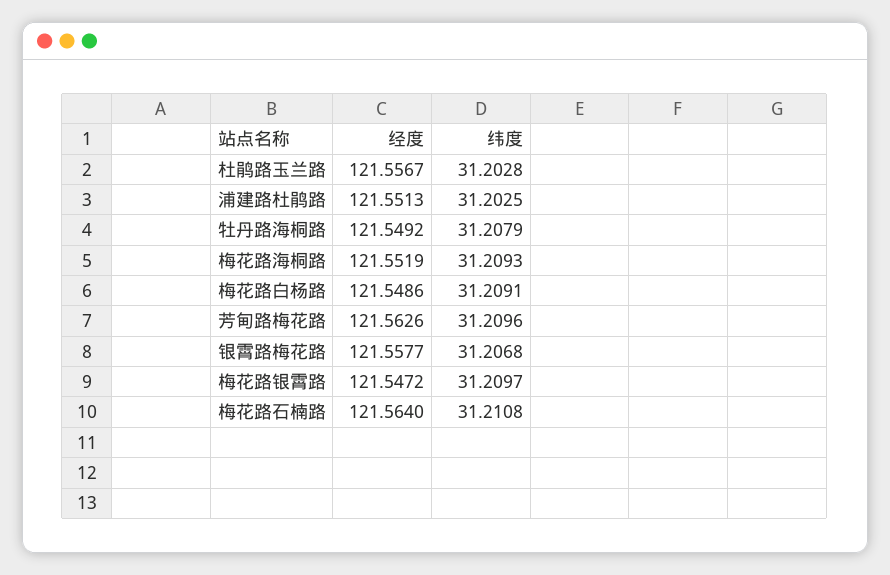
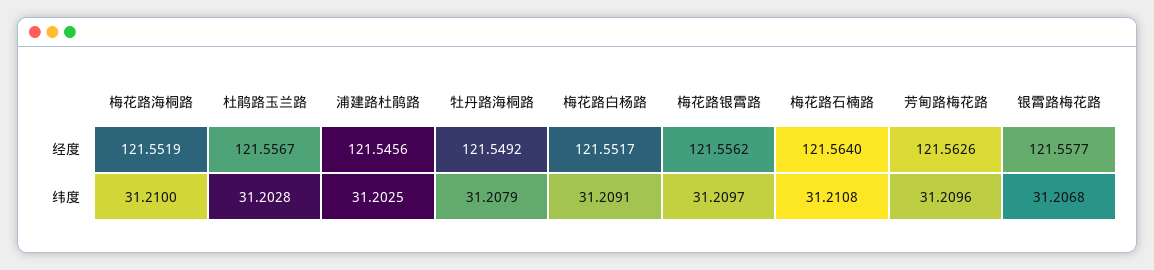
  {
    "经度": {
      "杜鹃路玉兰路": 121.5567,
-     "浦建路杜鹃路": 121.5513,
+     "浦建路杜鹃路": 121.5456,
      "牡丹路海桐路": 121.5492,
      "梅花路海桐路": 121.5519,
-     "梅花路白杨路": 121.5486,
+     "梅花路白杨路": 121.5517,
      "芳甸路梅花路": 121.5626,
      "银霄路梅花路": 121.5577,
-     "梅花路银霄路": 121.5472,
+     "梅花路银霄路": 121.5562,
      "梅花路石楠路": 121.564
    },
    "纬度": {
      "杜鹃路玉兰路": 31.2028,
      "浦建路杜鹃路": 31.2025,
      "牡丹路海桐路": 31.2079,
-     "梅花路海桐路": 31.2093,
+     "梅花路海桐路": 31.21,
      "梅花路白杨路": 31.2091,
      "芳甸路梅花路": 31.2096,
      "银霄路梅花路": 31.2068,
      "梅花路银霄路": 31.2097,
      "梅花路石楠路": 31.2108
    }
  }

